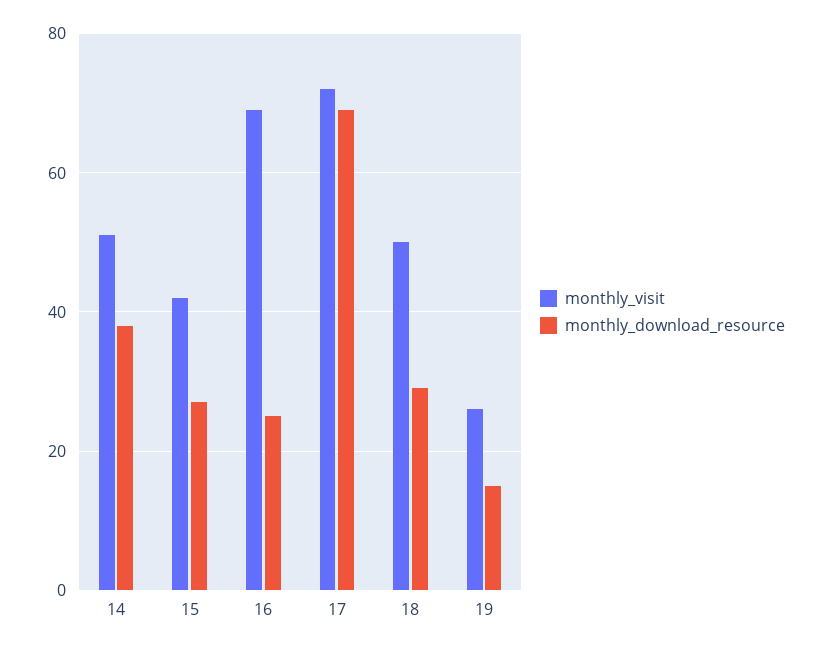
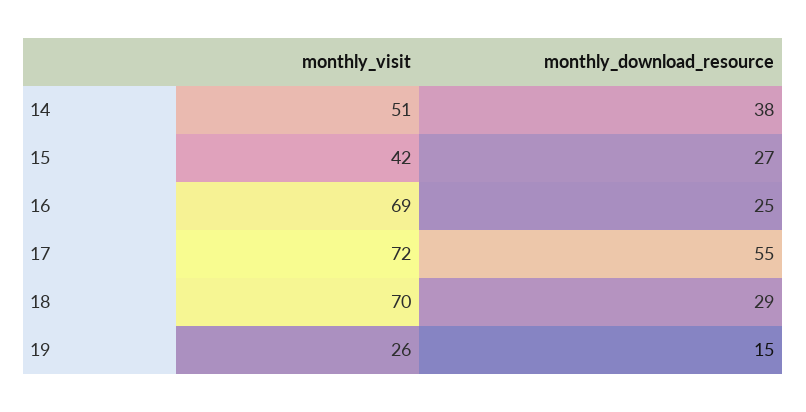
  {
    "monthly_visit": {
      "14": 51,
      "15": 42,
      "16": 69,
      "17": 72,
-     "18": 50,
+     "18": 70,
      "19": 26
    },
    "monthly_download_resource": {
      "14": 38,
      "15": 27,
      "16": 25,
-     "17": 70,
+     "17": 55,
      "18": 29,
      "19": 15
    }
  }

